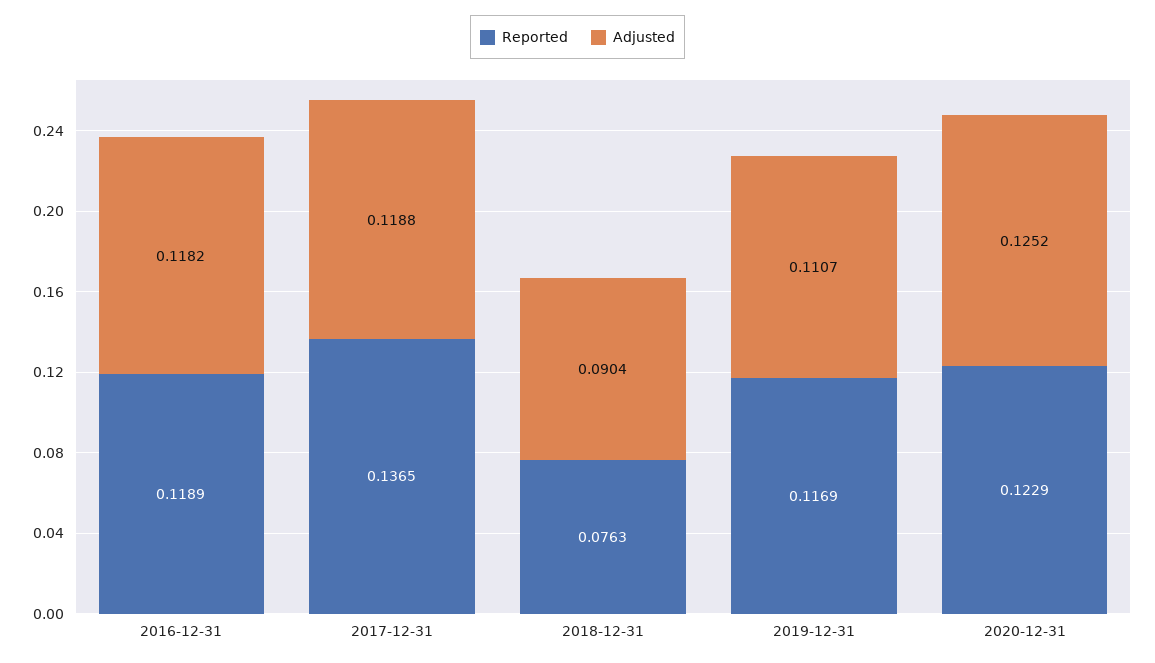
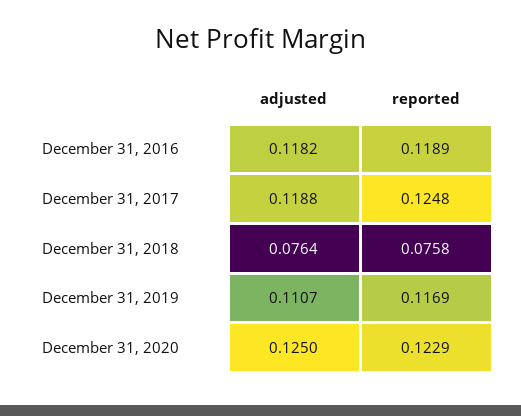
  {
    "Reported": {
      "2016-12-31": 0.1189,
-     "2017-12-31": 0.1365,
+     "2017-12-31": 0.1248,
-     "2018-12-31": 0.0763,
+     "2018-12-31": 0.0758,
      "2019-12-31": 0.1169,
      "2020-12-31": 0.1229
    },
    "Adjusted": {
      "2016-12-31": 0.1182,
      "2017-12-31": 0.1188,
-     "2018-12-31": 0.0904,
+     "2018-12-31": 0.0764,
      "2019-12-31": 0.1107,
-     "2020-12-31": 0.1252
+     "2020-12-31": 0.125
    }
  }

